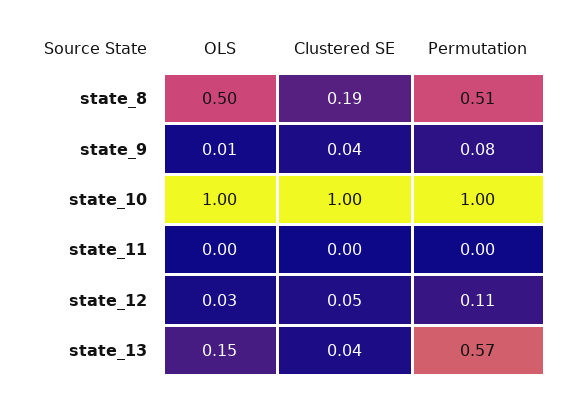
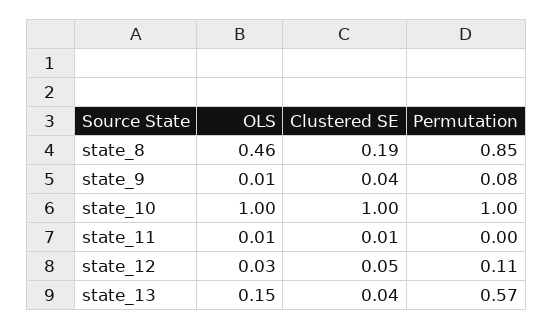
  {
    "OLS": {
-     "state_8": 0.5,
+     "state_8": 0.46,
      "state_9": 0.01,
      "state_10": 1,
-     "state_11": 0,
+     "state_11": 0.01,
      "state_12": 0.03,
      "state_13": 0.15
    },
    "Clustered SE": {
      "state_8": 0.19,
      "state_9": 0.04,
      "state_10": 1,
-     "state_11": 0,
+     "state_11": 0.01,
      "state_12": 0.05,
      "state_13": 0.04
    },
    "Permutation": {
-     "state_8": 0.51,
+     "state_8": 0.85,
      "state_9": 0.08,
      "state_10": 1,
      "state_11": 0,
      "state_12": 0.11,
      "state_13": 0.57
    }
  }

